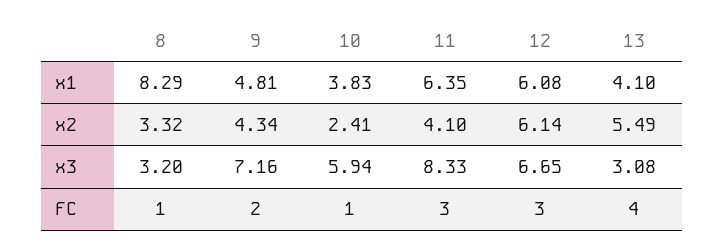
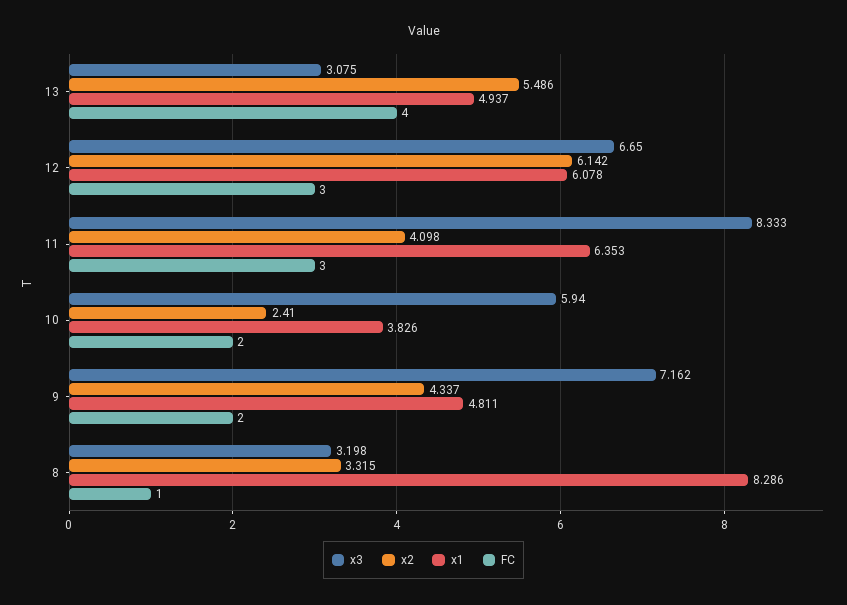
  {
    "x1": {
      "8": 8.286,
      "9": 4.811,
      "10": 3.826,
      "11": 6.353,
      "12": 6.078,
-     "13": 4.1
+     "13": 4.937
    },
    "x2": {
      "8": 3.315,
      "9": 4.337,
      "10": 2.41,
      "11": 4.098,
      "12": 6.142,
      "13": 5.486
    },
    "x3": {
      "8": 3.198,
      "9": 7.162,
      "10": 5.94,
      "11": 8.333,
      "12": 6.65,
      "13": 3.075
    },
    "FC": {
      "8": 1,
      "9": 2,
-     "10": 1,
+     "10": 2,
      "11": 3,
      "12": 3,
      "13": 4
    }
  }

